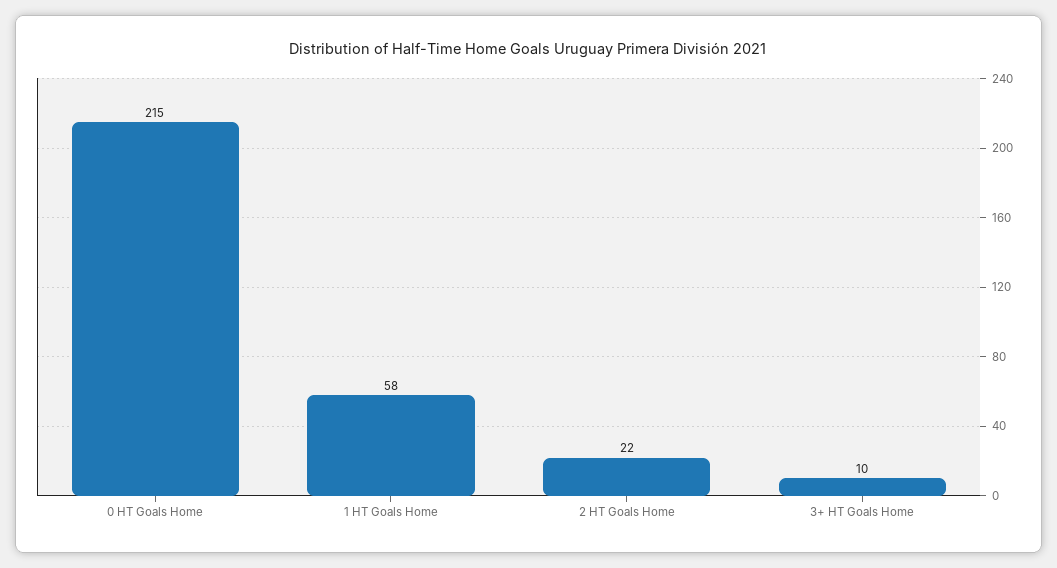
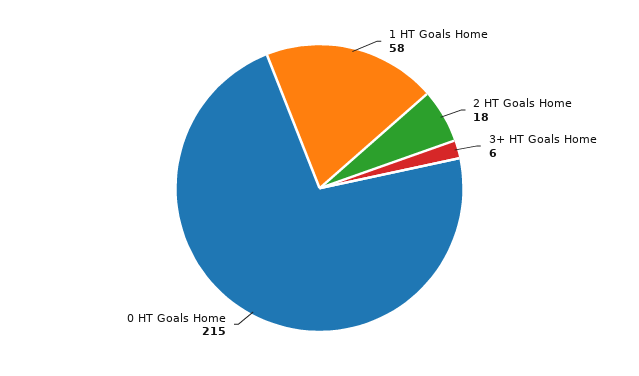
  {
    "0 HT Goals Home": 215,
    "1 HT Goals Home": 58,
-   "2 HT Goals Home": 22,
+   "2 HT Goals Home": 18,
-   "3+ HT Goals Home": 10
+   "3+ HT Goals Home": 6
  }

